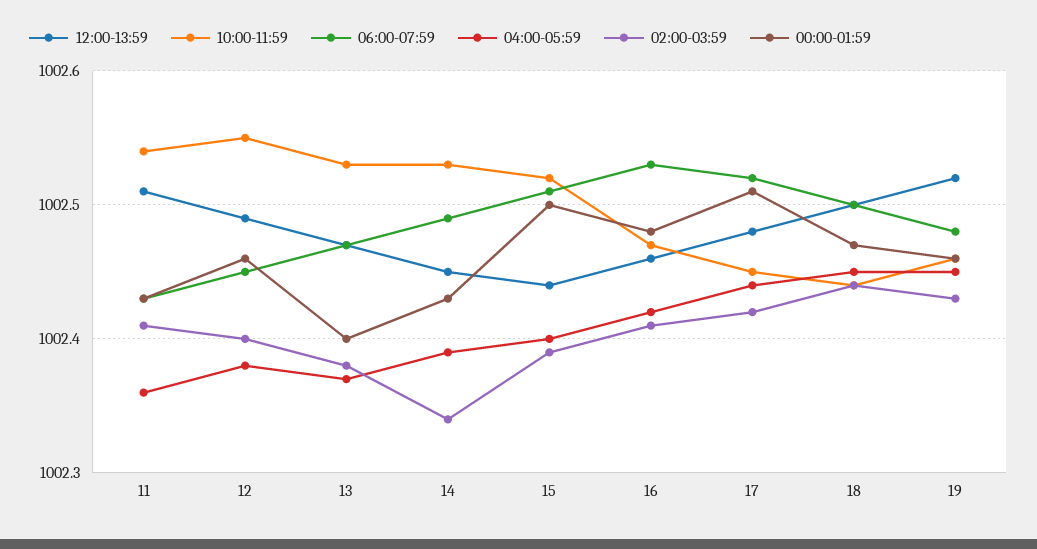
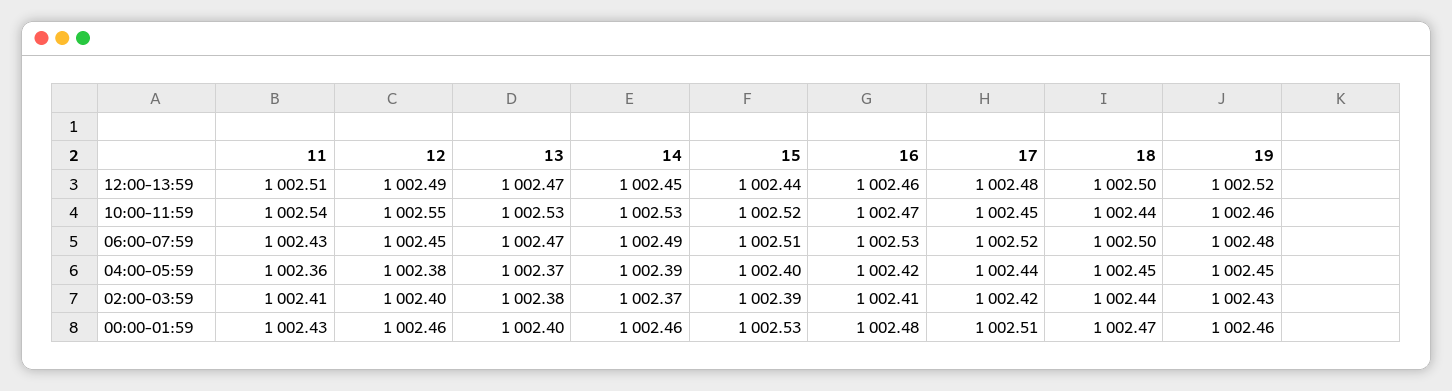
  {
    "12:00-13:59": {
      "11": 1002.51,
      "12": 1002.49,
      "13": 1002.47,
      "14": 1002.45,
      "15": 1002.44,
      "16": 1002.46,
      "17": 1002.48,
      "18": 1002.5,
      "19": 1002.52
    },
    "10:00-11:59": {
      "11": 1002.54,
      "12": 1002.55,
      "13": 1002.53,
      "14": 1002.53,
      "15": 1002.52,
      "16": 1002.47,
      "17": 1002.45,
      "18": 1002.44,
      "19": 1002.46
    },
    "06:00-07:59": {
      "11": 1002.43,
      "12": 1002.45,
      "13": 1002.47,
      "14": 1002.49,
      "15": 1002.51,
      "16": 1002.53,
      "17": 1002.52,
      "18": 1002.5,
      "19": 1002.48
    },
    "04:00-05:59": {
      "11": 1002.36,
      "12": 1002.38,
      "13": 1002.37,
      "14": 1002.39,
      "15": 1002.4,
      "16": 1002.42,
      "17": 1002.44,
      "18": 1002.45,
      "19": 1002.45
    },
    "02:00-03:59": {
      "11": 1002.41,
      "12": 1002.4,
      "13": 1002.38,
-     "14": 1002.34,
+     "14": 1002.37,
      "15": 1002.39,
      "16": 1002.41,
      "17": 1002.42,
      "18": 1002.44,
      "19": 1002.43
    },
    "00:00-01:59": {
      "11": 1002.43,
      "12": 1002.46,
      "13": 1002.4,
-     "14": 1002.43,
+     "14": 1002.46,
-     "15": 1002.5,
+     "15": 1002.53,
      "16": 1002.48,
      "17": 1002.51,
      "18": 1002.47,
      "19": 1002.46
    }
  }

